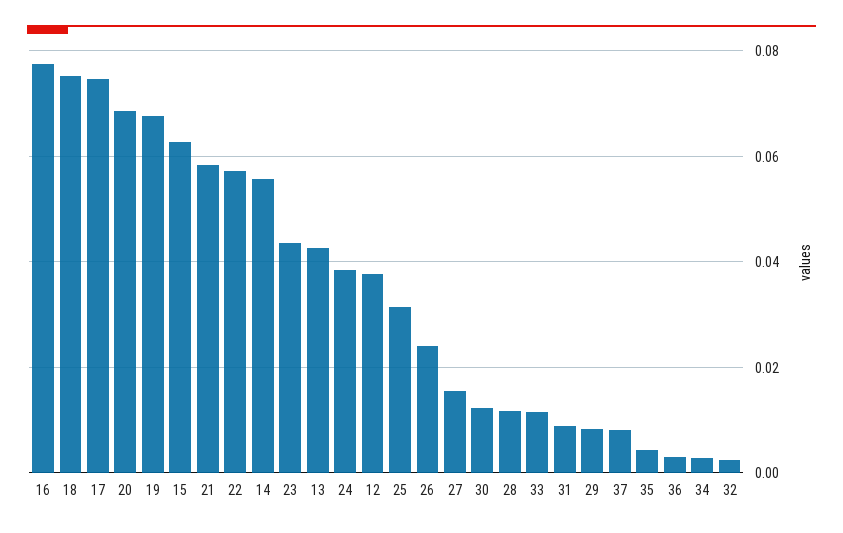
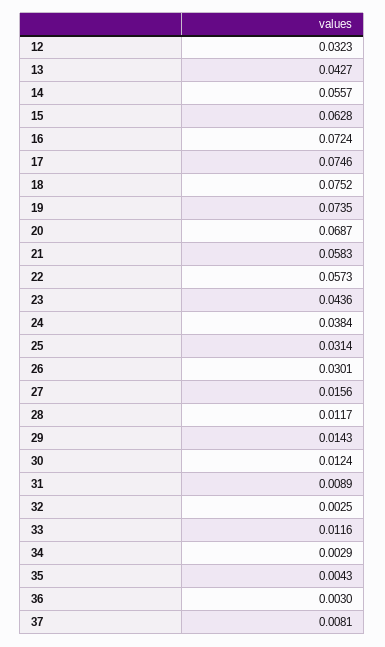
  {
-   "16": 0.078,
+   "16": 0.0724,
    "18": 0.0752,
    "17": 0.0746,
    "20": 0.0687,
-   "19": 0.068,
+   "19": 0.0735,
    "15": 0.0628,
    "21": 0.0583,
    "22": 0.0573,
    "14": 0.0557,
    "23": 0.0436,
    "13": 0.0427,
    "24": 0.0384,
-   "12": 0.038,
+   "12": 0.0323,
    "25": 0.0314,
-   "26": 0.024,
+   "26": 0.0301,
    "27": 0.0156,
    "30": 0.0124,
    "28": 0.0117,
    "33": 0.0116,
    "31": 0.0089,
-   "29": 0.008,
+   "29": 0.0143,
    "37": 0.0081,
    "35": 0.0043,
    "36": 0.003,
    "34": 0.0029,
    "32": 0.0025
  }

